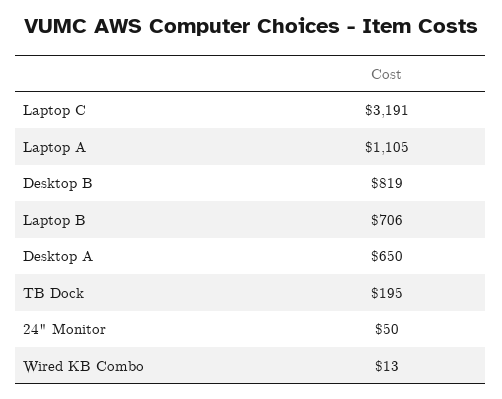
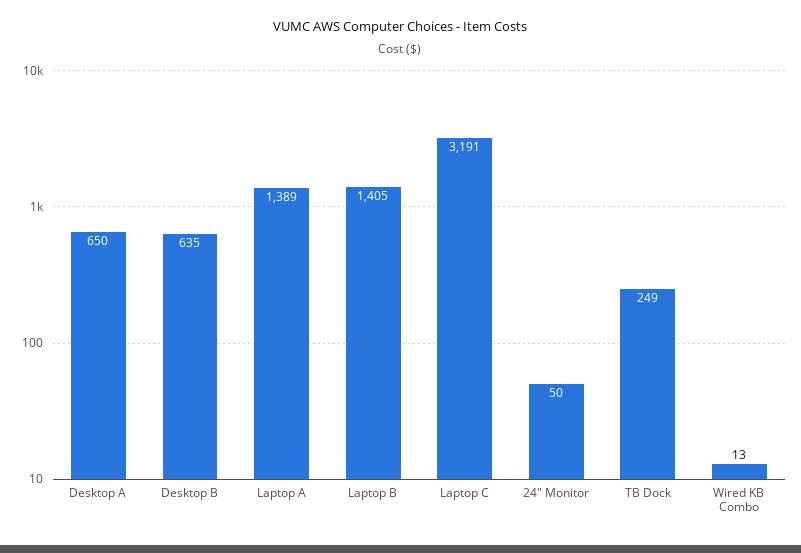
  {
    "Laptop C": 3191,
-   "Laptop A": 1105,
+   "Laptop A": 1389,
-   "Desktop B": 819,
+   "Desktop B": 635,
-   "Laptop B": 706,
+   "Laptop B": 1405,
    "Desktop A": 650,
-   "TB Dock": 195,
+   "TB Dock": 249,
    "24\" Monitor": 50,
    "Wired KB Combo": 13
  }

